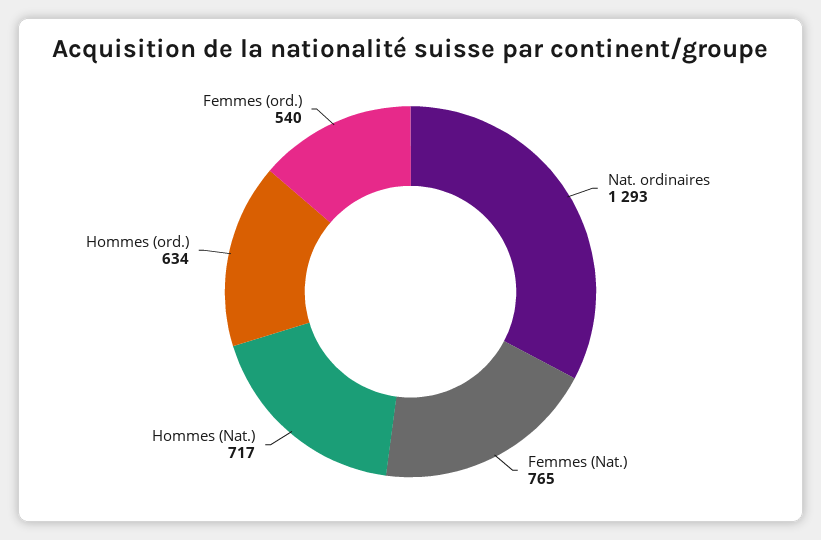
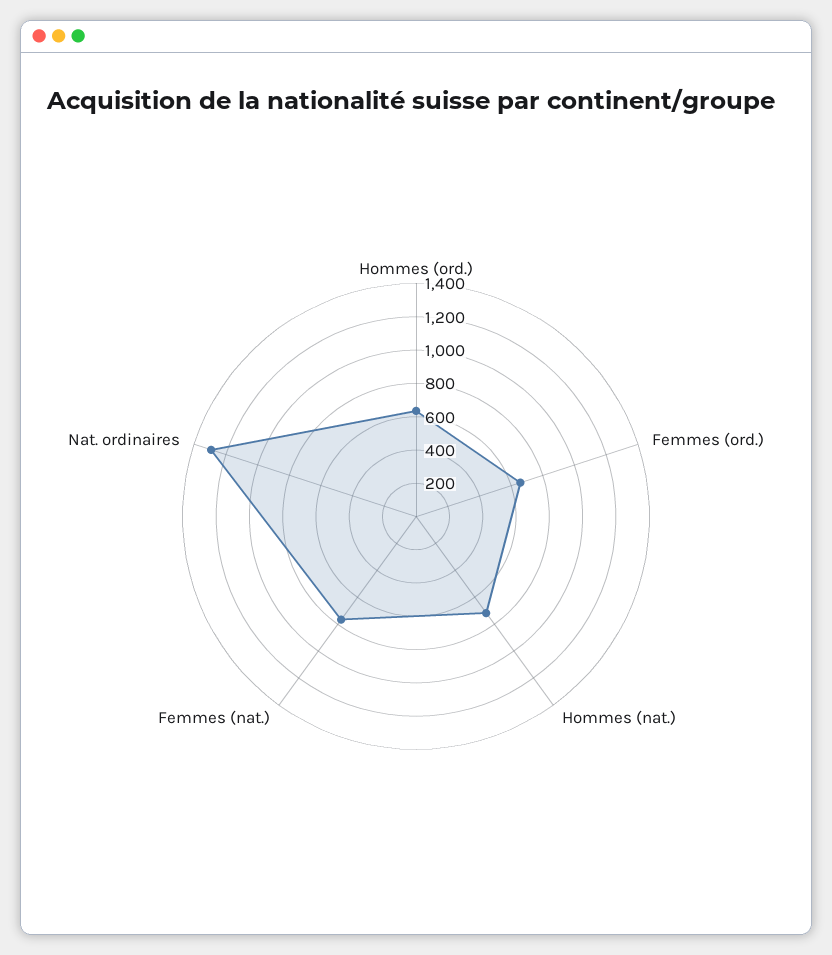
  {
    "Nat. ordinaires": 1293,
    "Femmes (Nat.)": 765,
    "Hommes (Nat.)": 717,
    "Hommes (ord.)": 634,
-   "Femmes (ord.)": 540
+   "Femmes (ord.)": 650
  }

